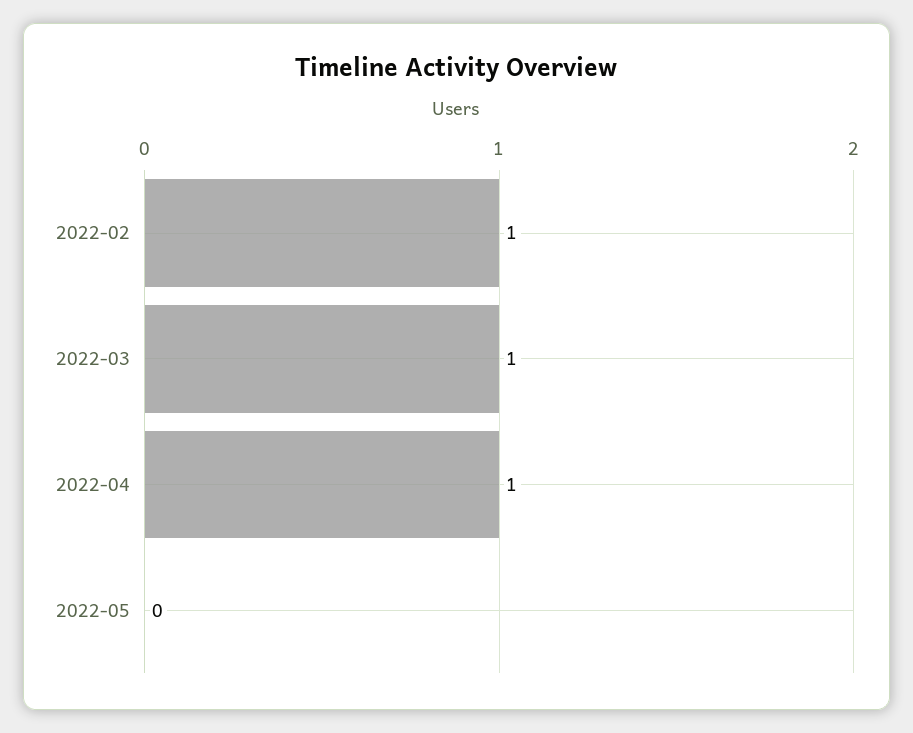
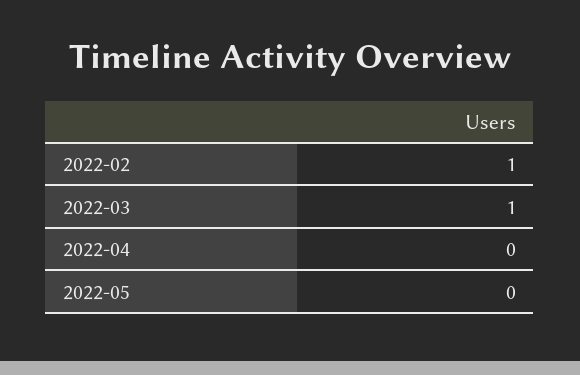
  {
    "2022-02": 1,
    "2022-03": 1,
-   "2022-04": 1,
+   "2022-04": 0,
    "2022-05": 0
  }

